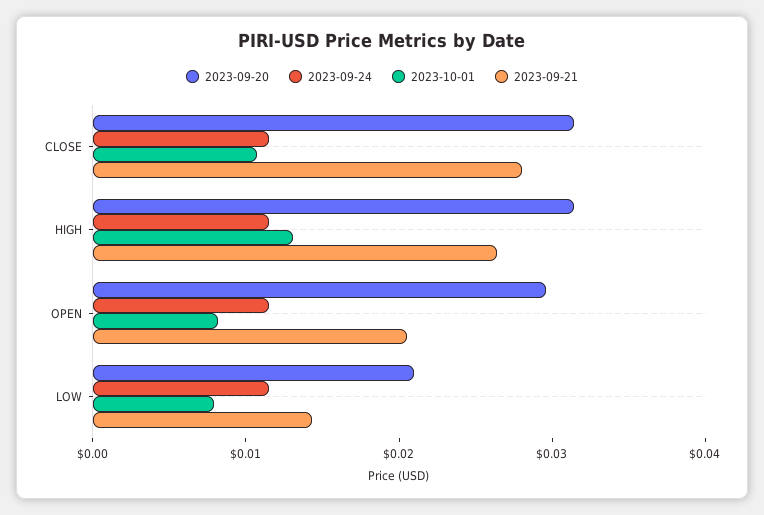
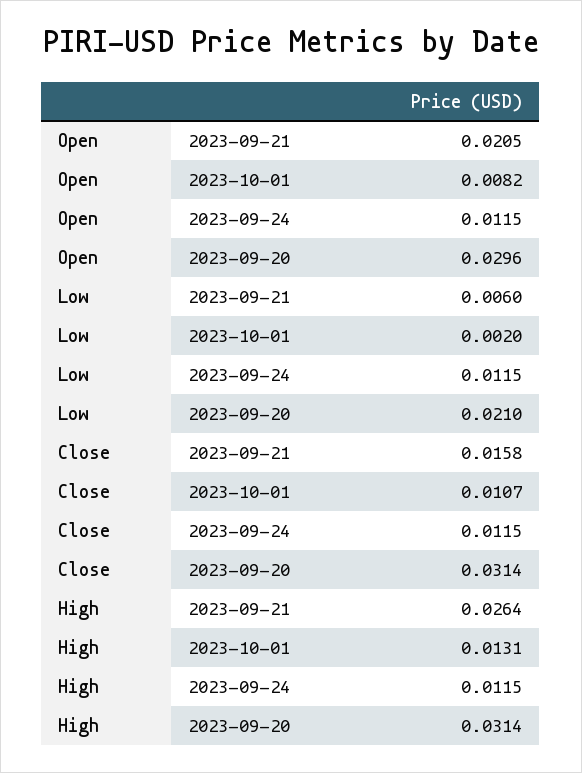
  {
    "2023-09-20": {
      "CLOSE": 0.0314,
      "HIGH": 0.0314,
      "OPEN": 0.0296,
      "LOW": 0.021
    },
    "2023-09-24": {
      "CLOSE": 0.0115,
      "HIGH": 0.0115,
      "OPEN": 0.0115,
      "LOW": 0.0115
    },
    "2023-10-01": {
      "CLOSE": 0.0107,
      "HIGH": 0.0131,
      "OPEN": 0.0082,
-     "LOW": 0.008
+     "LOW": 0.002
    },
    "2023-09-21": {
-     "CLOSE": 0.028,
+     "CLOSE": 0.0158,
      "HIGH": 0.0264,
      "OPEN": 0.0205,
-     "LOW": 0.014
+     "LOW": 0.006
    }
  }

